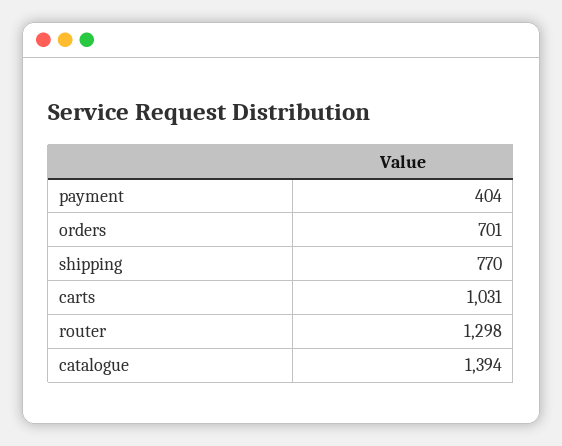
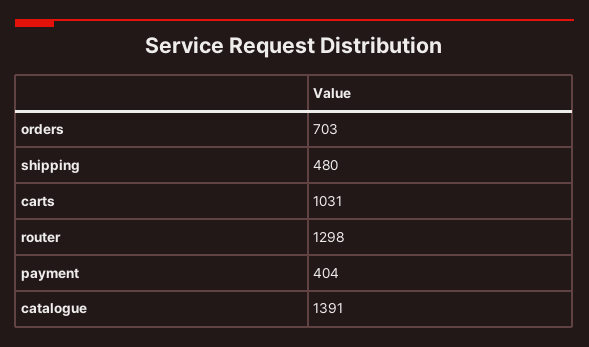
  {
    "payment": 404,
-   "orders": 701,
+   "orders": 703,
-   "shipping": 770,
+   "shipping": 480,
    "carts": 1031,
    "router": 1298,
-   "catalogue": 1394
+   "catalogue": 1391
  }

